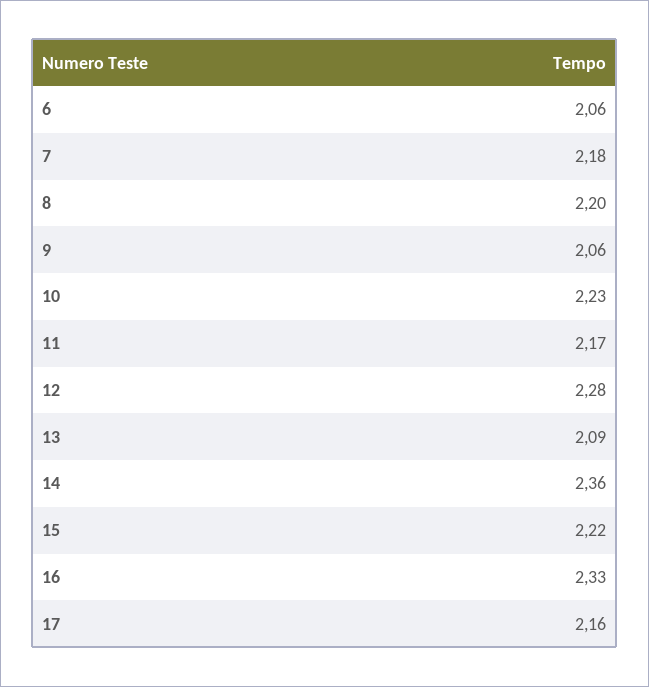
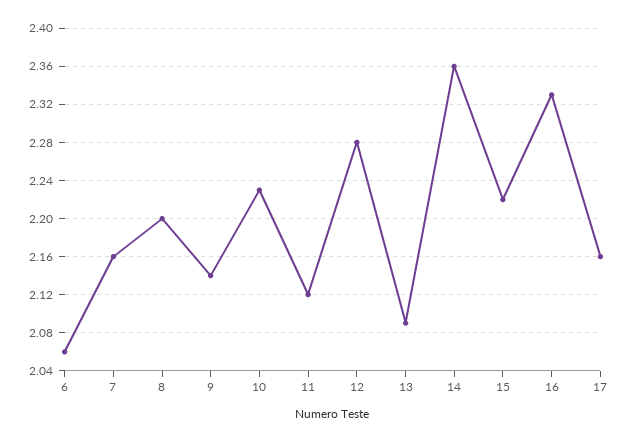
  {
    "6": 2.06,
-   "7": 2.18,
+   "7": 2.16,
    "8": 2.2,
-   "9": 2.06,
+   "9": 2.14,
    "10": 2.23,
-   "11": 2.17,
+   "11": 2.12,
    "12": 2.28,
    "13": 2.09,
    "14": 2.36,
    "15": 2.22,
    "16": 2.33,
    "17": 2.16
  }

